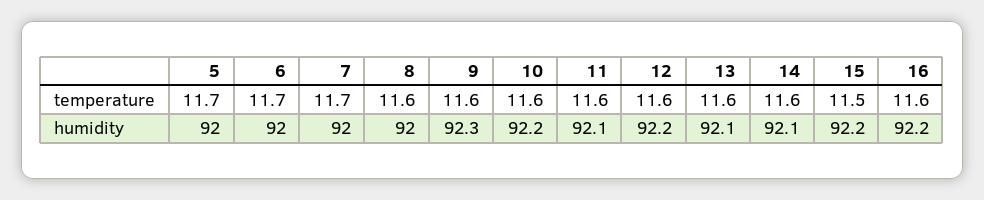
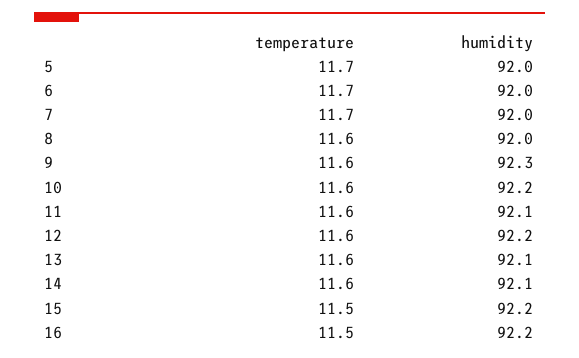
  {
    "5": {
      "temperature": 11.7,
      "humidity": 92
    },
    "6": {
      "temperature": 11.7,
      "humidity": 92
    },
    "7": {
      "temperature": 11.7,
      "humidity": 92
    },
    "8": {
      "temperature": 11.6,
      "humidity": 92
    },
    "9": {
      "temperature": 11.6,
      "humidity": 92.3
    },
    "10": {
      "temperature": 11.6,
      "humidity": 92.2
    },
    "11": {
      "temperature": 11.6,
      "humidity": 92.1
    },
    "12": {
      "temperature": 11.6,
      "humidity": 92.2
    },
    "13": {
      "temperature": 11.6,
      "humidity": 92.1
    },
    "14": {
      "temperature": 11.6,
      "humidity": 92.1
    },
    "15": {
      "temperature": 11.5,
      "humidity": 92.2
    },
    "16": {
-     "temperature": 11.6,
+     "temperature": 11.5,
      "humidity": 92.2
    }
  }

